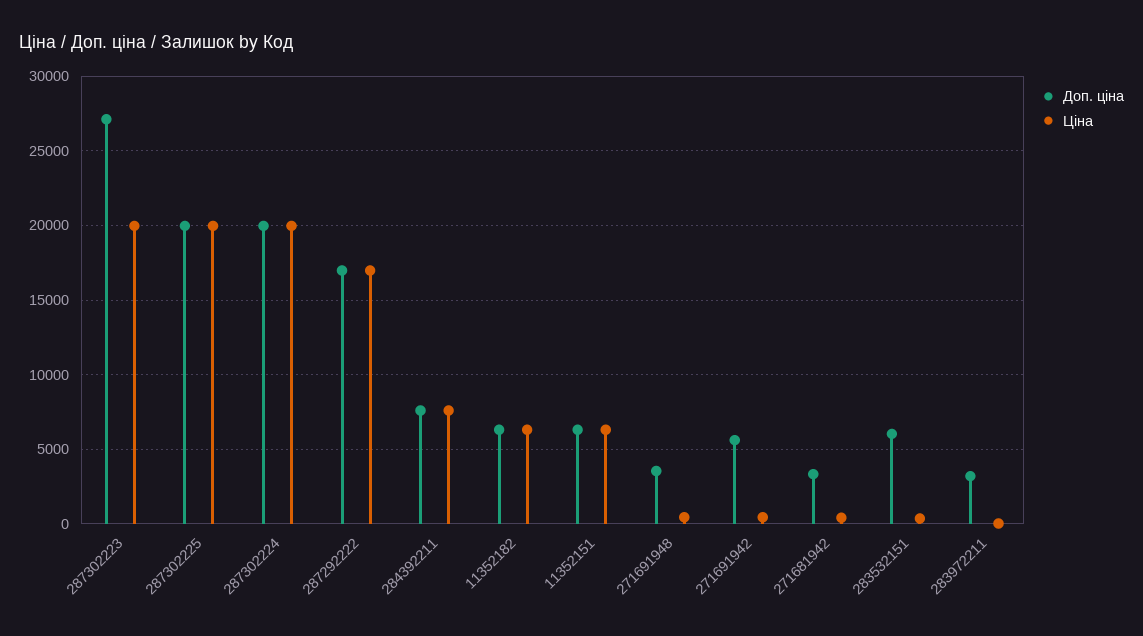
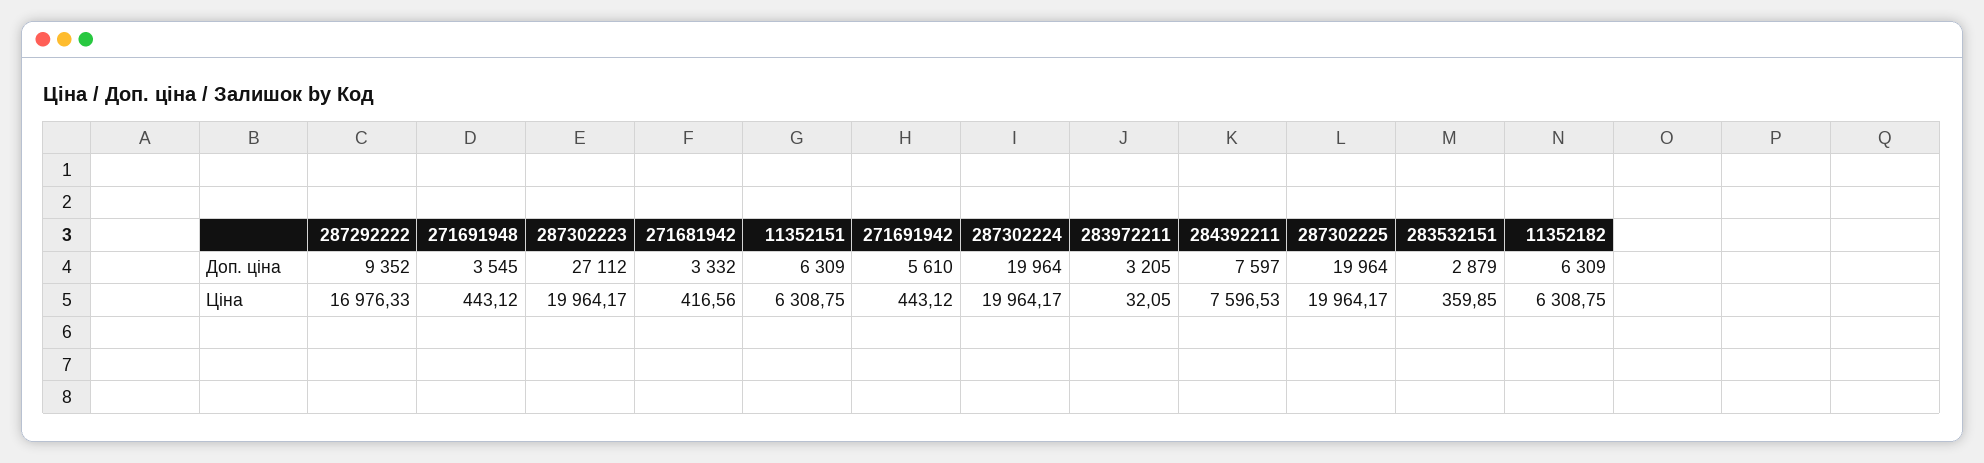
  {
    "Доп. ціна": {
      "287302223": 27112,
      "287302225": 19964,
      "287302224": 19964,
-     "287292222": 17000,
+     "287292222": 9352,
      "284392211": 7597,
      "11352182": 6309,
      "11352151": 6309,
      "271691948": 3545,
      "271691942": 5610,
      "271681942": 3332,
-     "283532151": 6000,
+     "283532151": 2879,
      "283972211": 3205
    },
    "Ціна": {
      "287302223": 19964.17,
      "287302225": 19964.17,
      "287302224": 19964.17,
      "287292222": 16976.33,
      "284392211": 7596.53,
      "11352182": 6308.75,
      "11352151": 6308.75,
      "271691948": 443.12,
      "271691942": 443.12,
      "271681942": 416.56,
      "283532151": 359.85,
      "283972211": 32.05
    }
  }

